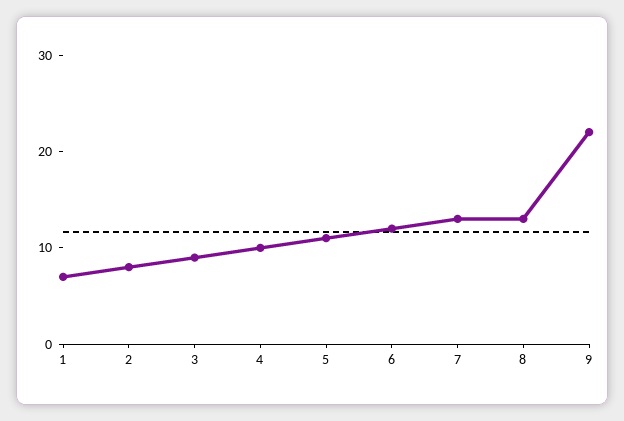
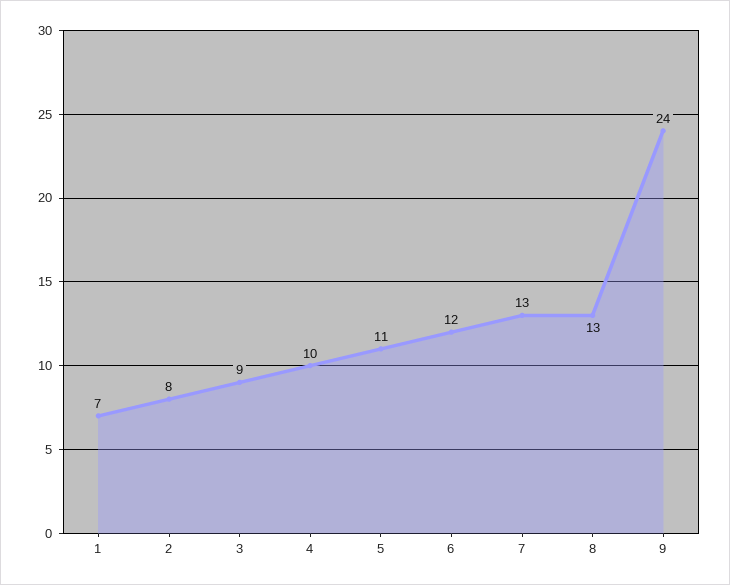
  {
    "1": 7,
    "2": 8,
    "3": 9,
    "4": 10,
    "5": 11,
    "6": 12,
    "7": 13,
    "8": 13,
-   "9": 22
+   "9": 24
  }

